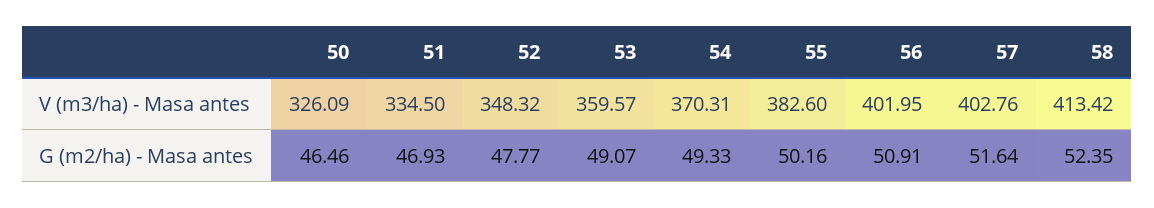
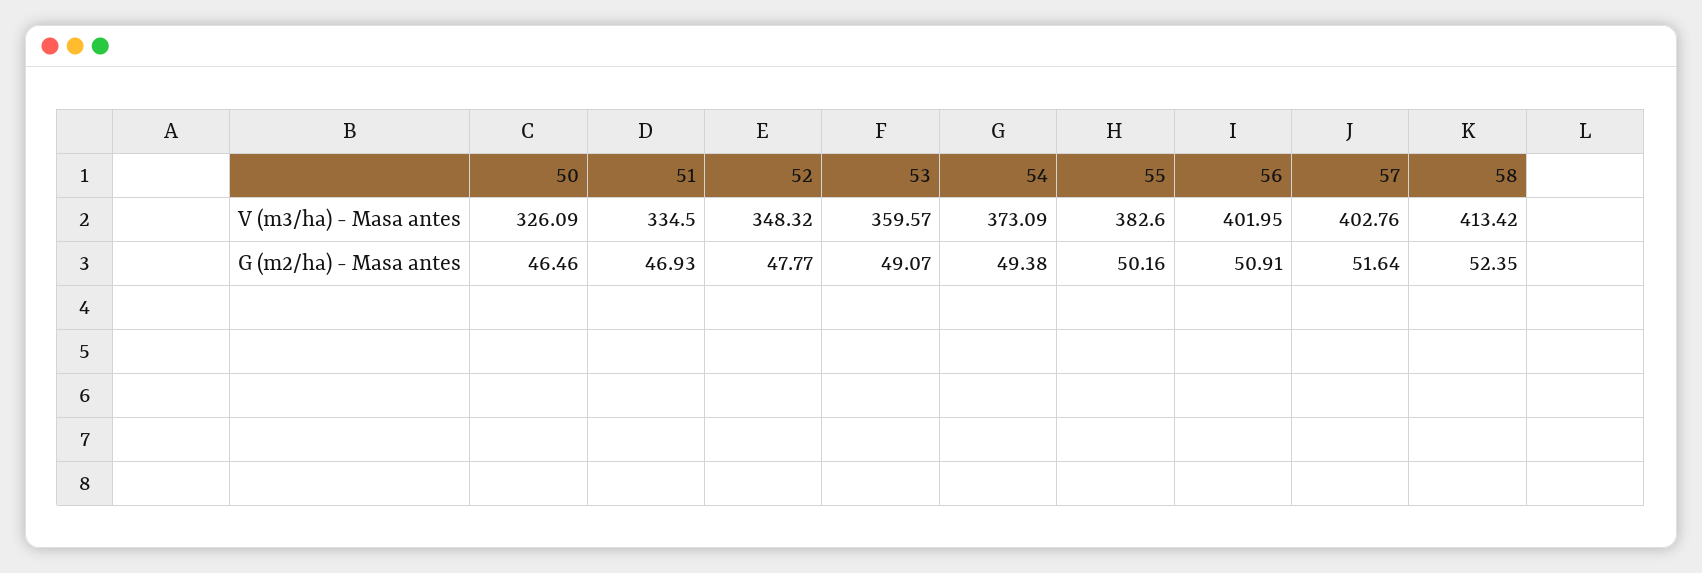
  {
    "50": {
      "V (m3/ha) - Masa antes": 326.09,
      "G (m2/ha) - Masa antes": 46.46
    },
    "51": {
      "V (m3/ha) - Masa antes": 334.5,
      "G (m2/ha) - Masa antes": 46.93
    },
    "52": {
      "V (m3/ha) - Masa antes": 348.32,
      "G (m2/ha) - Masa antes": 47.77
    },
    "53": {
      "V (m3/ha) - Masa antes": 359.57,
      "G (m2/ha) - Masa antes": 49.07
    },
    "54": {
-     "V (m3/ha) - Masa antes": 370.31,
+     "V (m3/ha) - Masa antes": 373.09,
-     "G (m2/ha) - Masa antes": 49.33
+     "G (m2/ha) - Masa antes": 49.38
    },
    "55": {
      "V (m3/ha) - Masa antes": 382.6,
      "G (m2/ha) - Masa antes": 50.16
    },
    "56": {
      "V (m3/ha) - Masa antes": 401.95,
      "G (m2/ha) - Masa antes": 50.91
    },
    "57": {
      "V (m3/ha) - Masa antes": 402.76,
      "G (m2/ha) - Masa antes": 51.64
    },
    "58": {
      "V (m3/ha) - Masa antes": 413.42,
      "G (m2/ha) - Masa antes": 52.35
    }
  }

